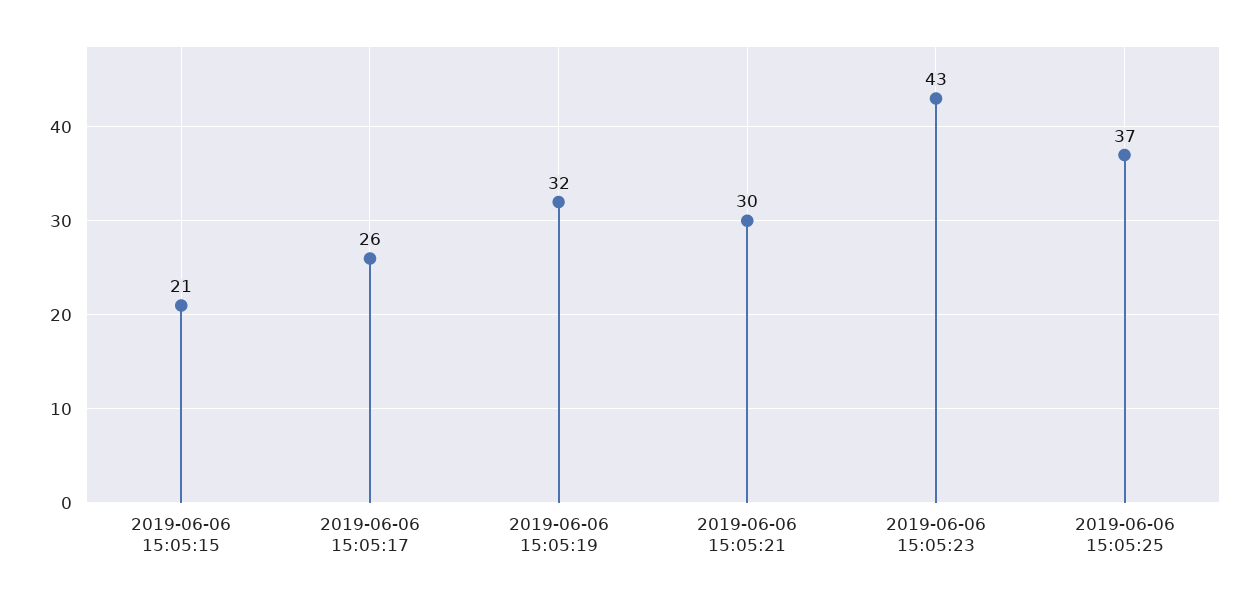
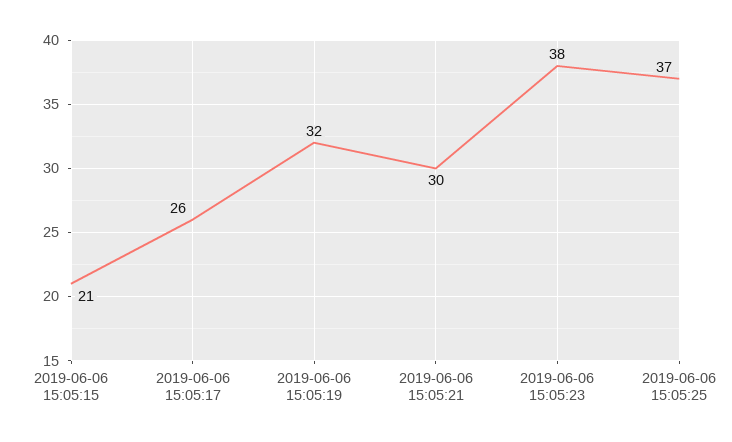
  {
    "2019-06-06 15:05:15": 21,
    "2019-06-06 15:05:17": 26,
    "2019-06-06 15:05:19": 32,
    "2019-06-06 15:05:21": 30,
-   "2019-06-06 15:05:23": 43,
+   "2019-06-06 15:05:23": 38,
    "2019-06-06 15:05:25": 37
  }

